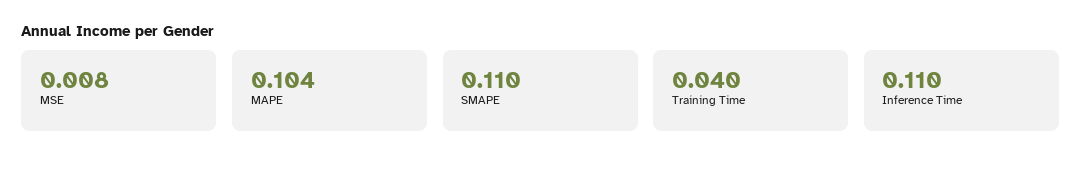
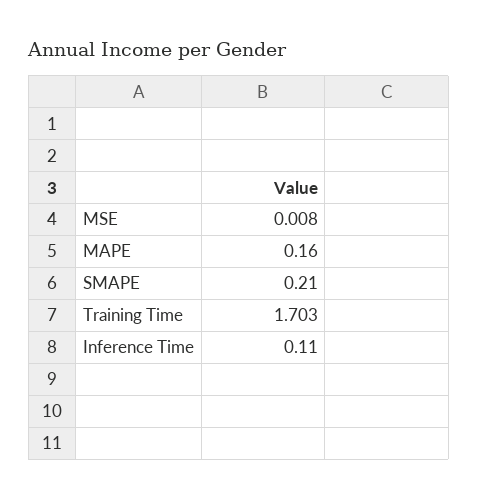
  {
    "MSE": 0.008,
-   "MAPE": 0.104,
+   "MAPE": 0.16,
-   "SMAPE": 0.11,
+   "SMAPE": 0.21,
-   "Training Time": 0.04,
+   "Training Time": 1.703,
    "Inference Time": 0.11
  }

